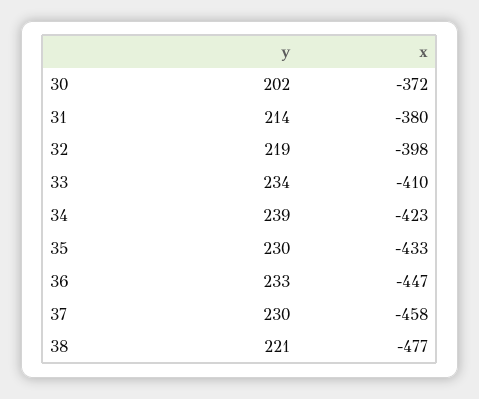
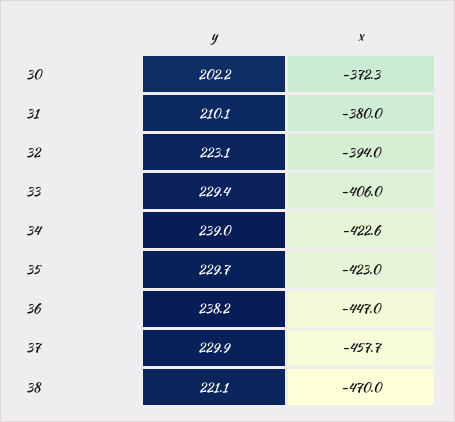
  {
    "y": {
      "30": 202.2,
-     "31": 214,
+     "31": 210.1,
-     "32": 219,
+     "32": 223.1,
-     "33": 234,
+     "33": 229.4,
      "34": 239,
      "35": 229.7,
-     "36": 233,
+     "36": 238.2,
      "37": 229.9,
      "38": 221.1
    },
    "x": {
      "30": -372.3,
      "31": -380,
-     "32": -398,
+     "32": -394,
-     "33": -410,
+     "33": -406,
      "34": -422.6,
-     "35": -433,
+     "35": -423,
      "36": -447,
      "37": -457.7,
-     "38": -477
+     "38": -470
    }
  }

